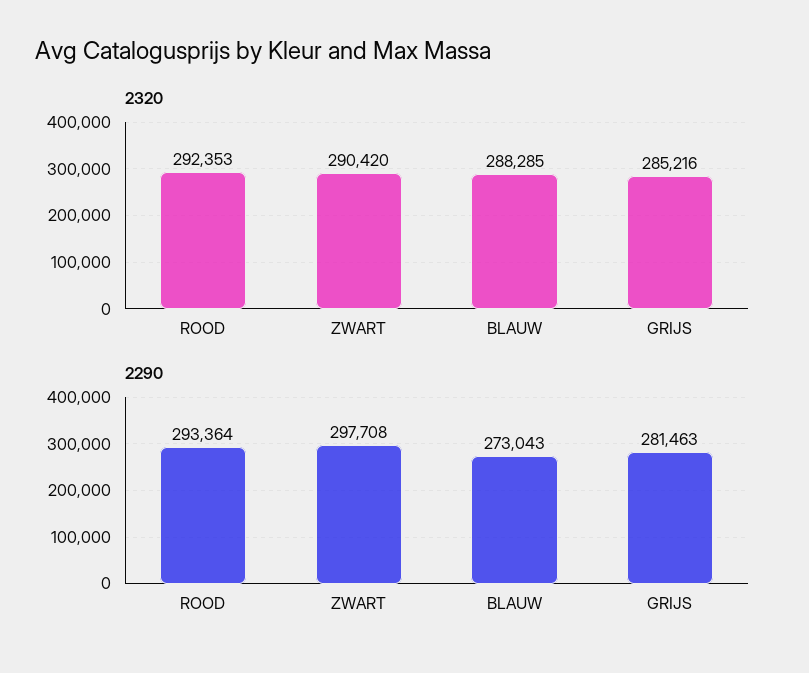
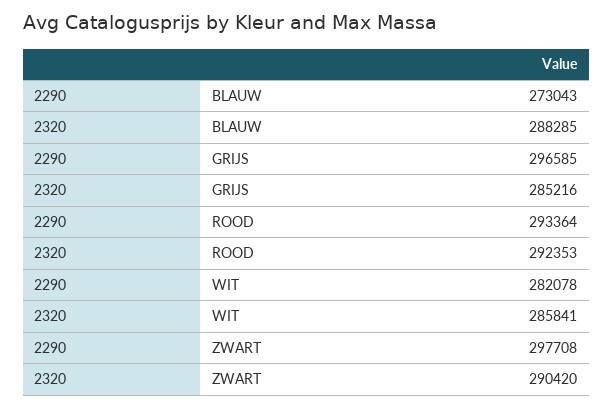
  {
    "2320": {
      "ROOD": 292353,
      "ZWART": 290420,
      "BLAUW": 288285,
-     "GRIJS": 285216
+     "GRIJS": 285216,
+     "WIT": 285841
    },
    "2290": {
      "ROOD": 293364,
      "ZWART": 297708,
      "BLAUW": 273043,
-     "GRIJS": 281463
+     "GRIJS": 296585,
+     "WIT": 282078
    }
  }

